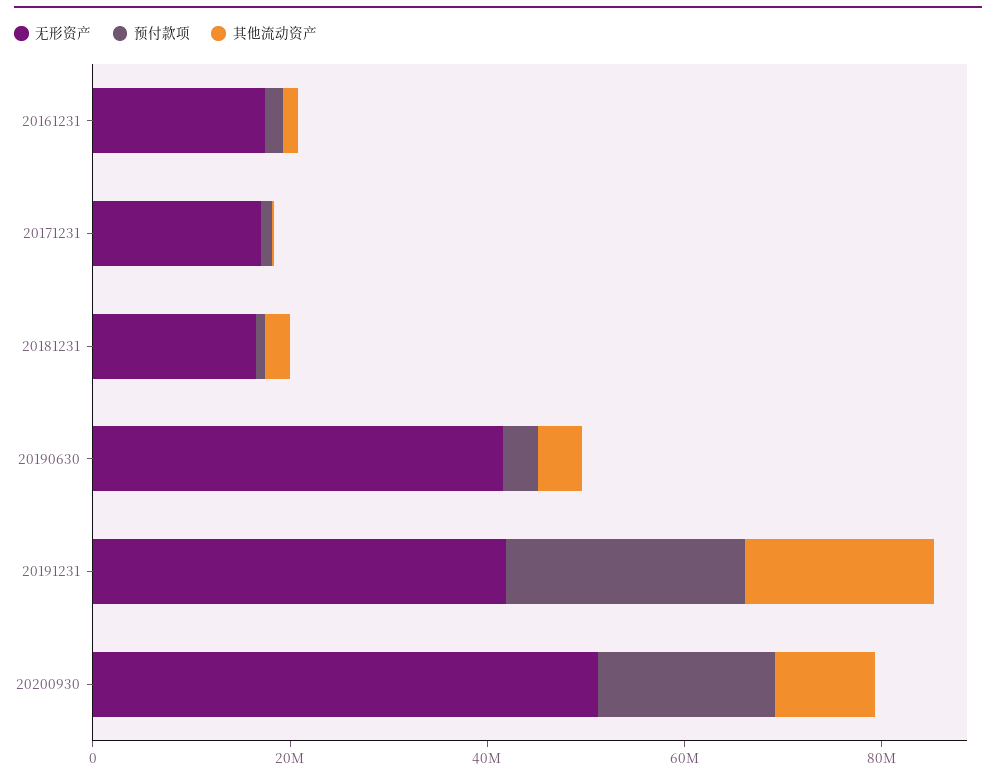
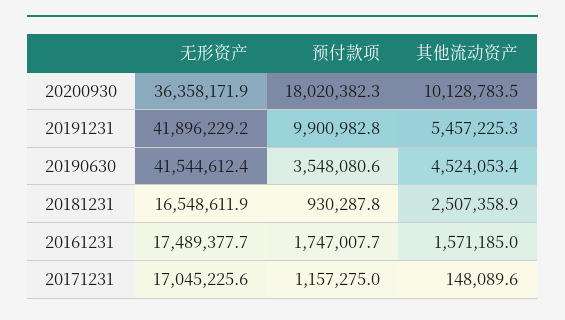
  {
    "无形资产": {
      "20161231": 17489377.7,
      "20171231": 17045225.6,
      "20181231": 16548611.9,
      "20190630": 41544612.4,
      "20191231": 41896229.2,
-     "20200930": 50000000
+     "20200930": 36358171.9
    },
    "预付款项": {
      "20161231": 1747007.7,
      "20171231": 1157275,
      "20181231": 930287.8,
      "20190630": 3548080.6,
-     "20191231": 25000000,
+     "20191231": 9900982.8,
      "20200930": 18020382.3
    },
    "其他流动资产": {
      "20161231": 1571185,
      "20171231": 148089.6,
      "20181231": 2507358.9,
      "20190630": 4524053.4,
-     "20191231": 20000000,
+     "20191231": 5457225.3,
      "20200930": 10128783.5
    }
  }

